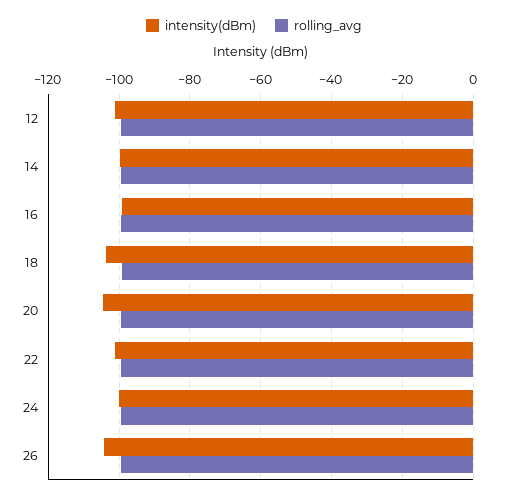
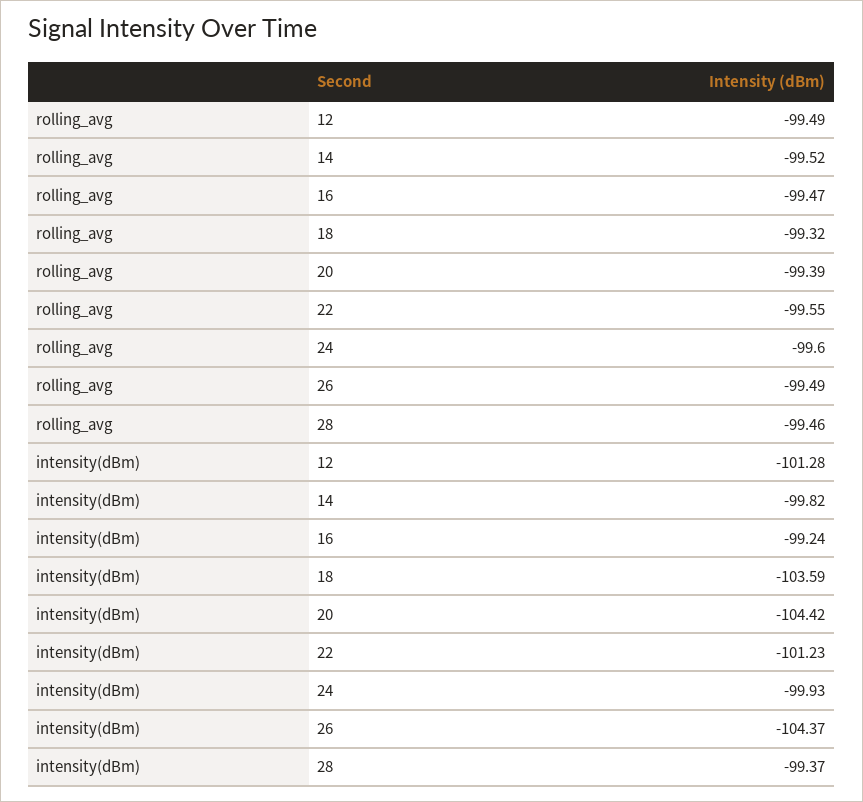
  {
    "intensity(dBm)": {
      "12": -101.28,
      "14": -99.82,
      "16": -99.24,
      "18": -103.59,
      "20": -104.42,
      "22": -101.23,
      "24": -99.93,
-     "26": -104.37
+     "26": -104.37,
+     "28": -99.37
    },
    "rolling_avg": {
      "12": -99.49,
      "14": -99.52,
      "16": -99.47,
      "18": -99.32,
      "20": -99.39,
      "22": -99.55,
      "24": -99.6,
-     "26": -99.49
+     "26": -99.49,
+     "28": -99.46
    }
  }

